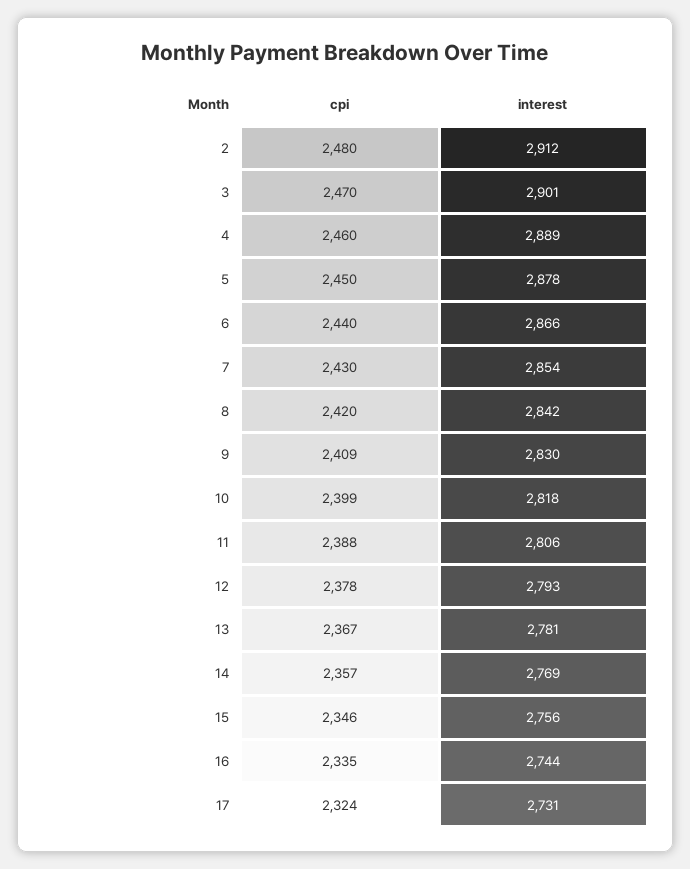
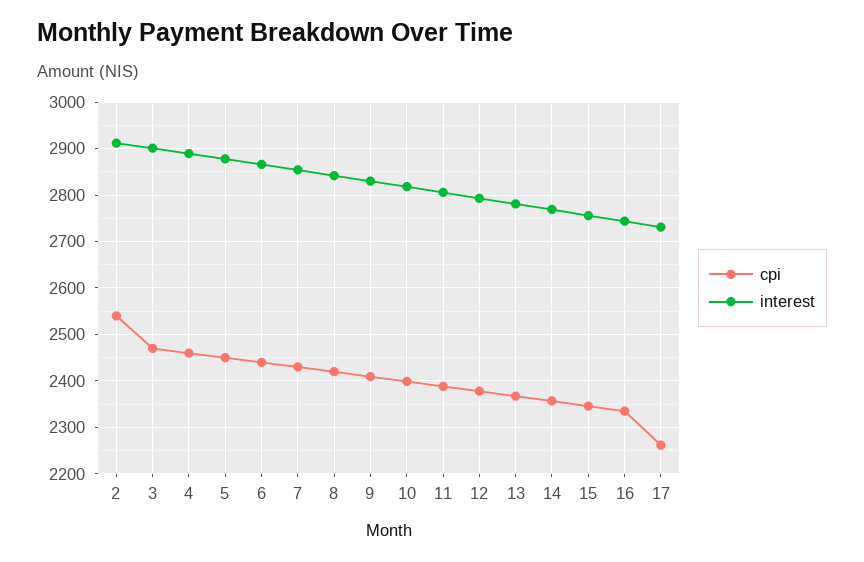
  {
    "cpi": {
-     "2": 2480,
+     "2": 2540,
      "3": 2470,
      "4": 2460,
      "5": 2450,
      "6": 2440,
      "7": 2430,
      "8": 2420,
      "9": 2409,
      "10": 2399,
      "11": 2388,
      "12": 2378,
      "13": 2367,
      "14": 2357,
      "15": 2346,
      "16": 2335,
-     "17": 2324
+     "17": 2260
    },
    "interest": {
      "2": 2912,
      "3": 2901,
      "4": 2889,
      "5": 2878,
      "6": 2866,
      "7": 2854,
      "8": 2842,
      "9": 2830,
      "10": 2818,
      "11": 2806,
      "12": 2793,
      "13": 2781,
      "14": 2769,
      "15": 2756,
      "16": 2744,
      "17": 2731
    }
  }

